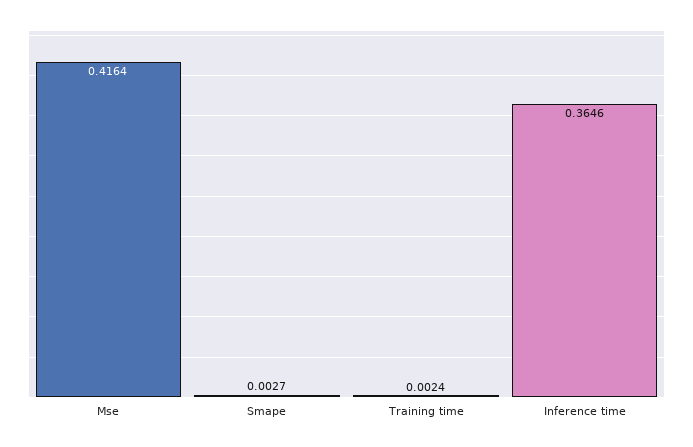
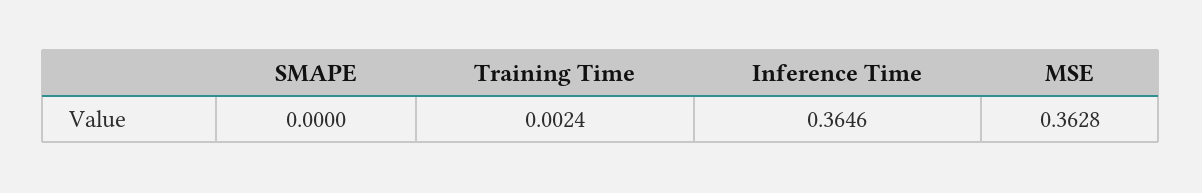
  {
-   "Mse": 0.4164,
+   "Mse": 0.3628,
-   "Smape": 0.0027,
+   "Smape": 0,
    "Training time": 0.0024,
    "Inference time": 0.3646
  }

